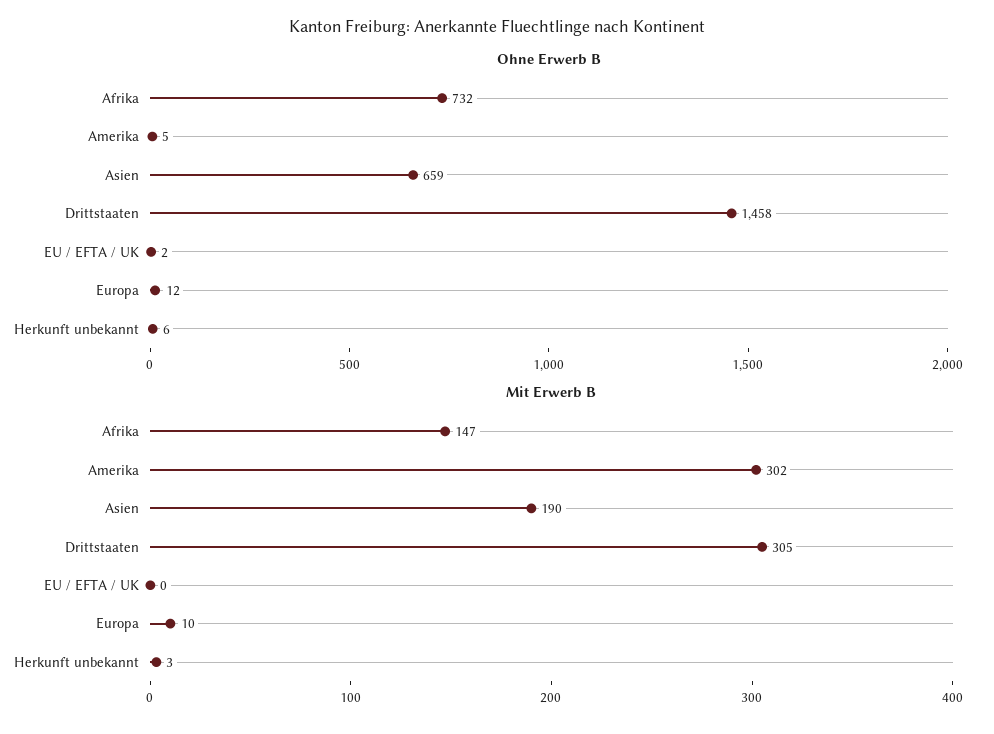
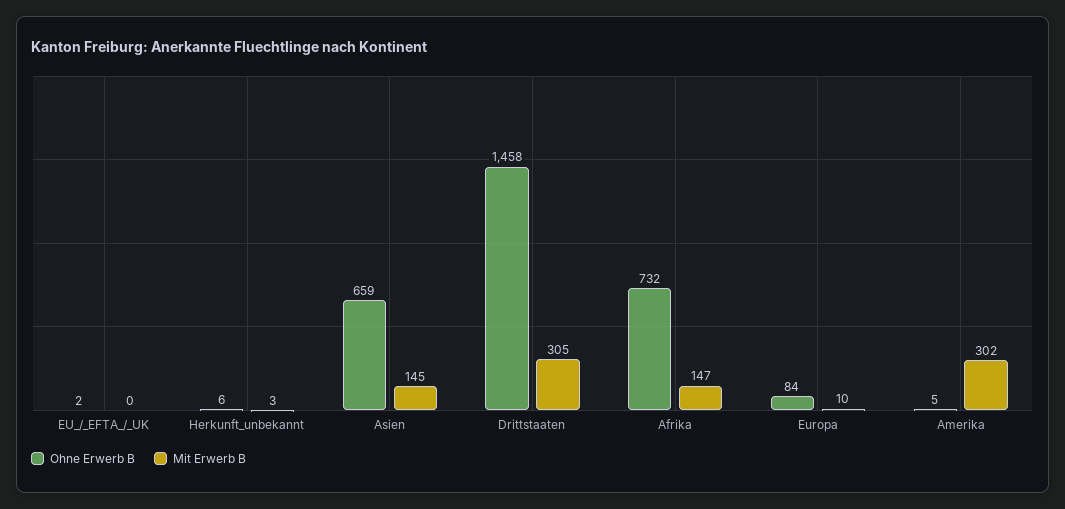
  {
    "Ohne Erwerb B": {
      "Afrika": 732,
      "Amerika": 5,
      "Asien": 659,
      "Drittstaaten": 1458,
      "EU / EFTA / UK": 2,
-     "Europa": 12,
+     "Europa": 84,
      "Herkunft unbekannt": 6
    },
    "Mit Erwerb B": {
      "Afrika": 147,
      "Amerika": 302,
-     "Asien": 190,
+     "Asien": 145,
      "Drittstaaten": 305,
      "EU / EFTA / UK": 0,
      "Europa": 10,
      "Herkunft unbekannt": 3
    }
  }

